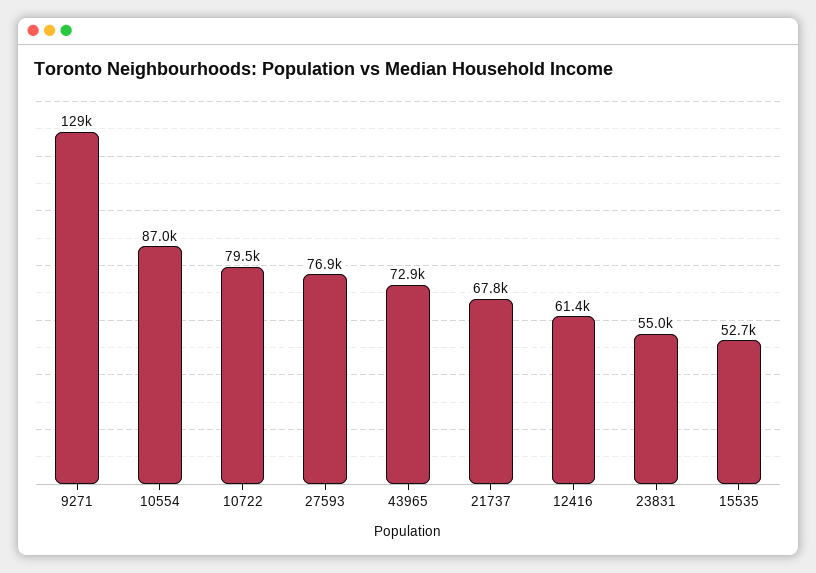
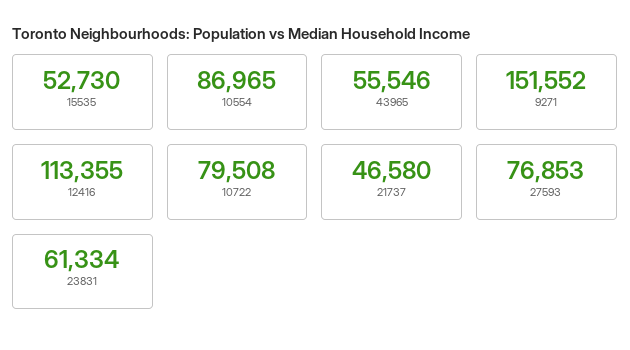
  {
-   "9271": 129000,
+   "9271": 151552,
    "10554": 86965,
    "10722": 79508,
    "27593": 76853,
-   "43965": 72900,
+   "43965": 55546,
-   "21737": 67800,
+   "21737": 46580,
-   "12416": 61400,
+   "12416": 113355,
-   "23831": 55000,
+   "23831": 61334,
    "15535": 52730
  }

